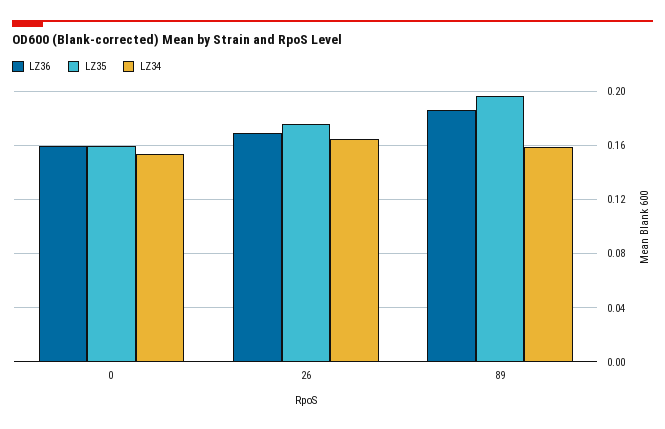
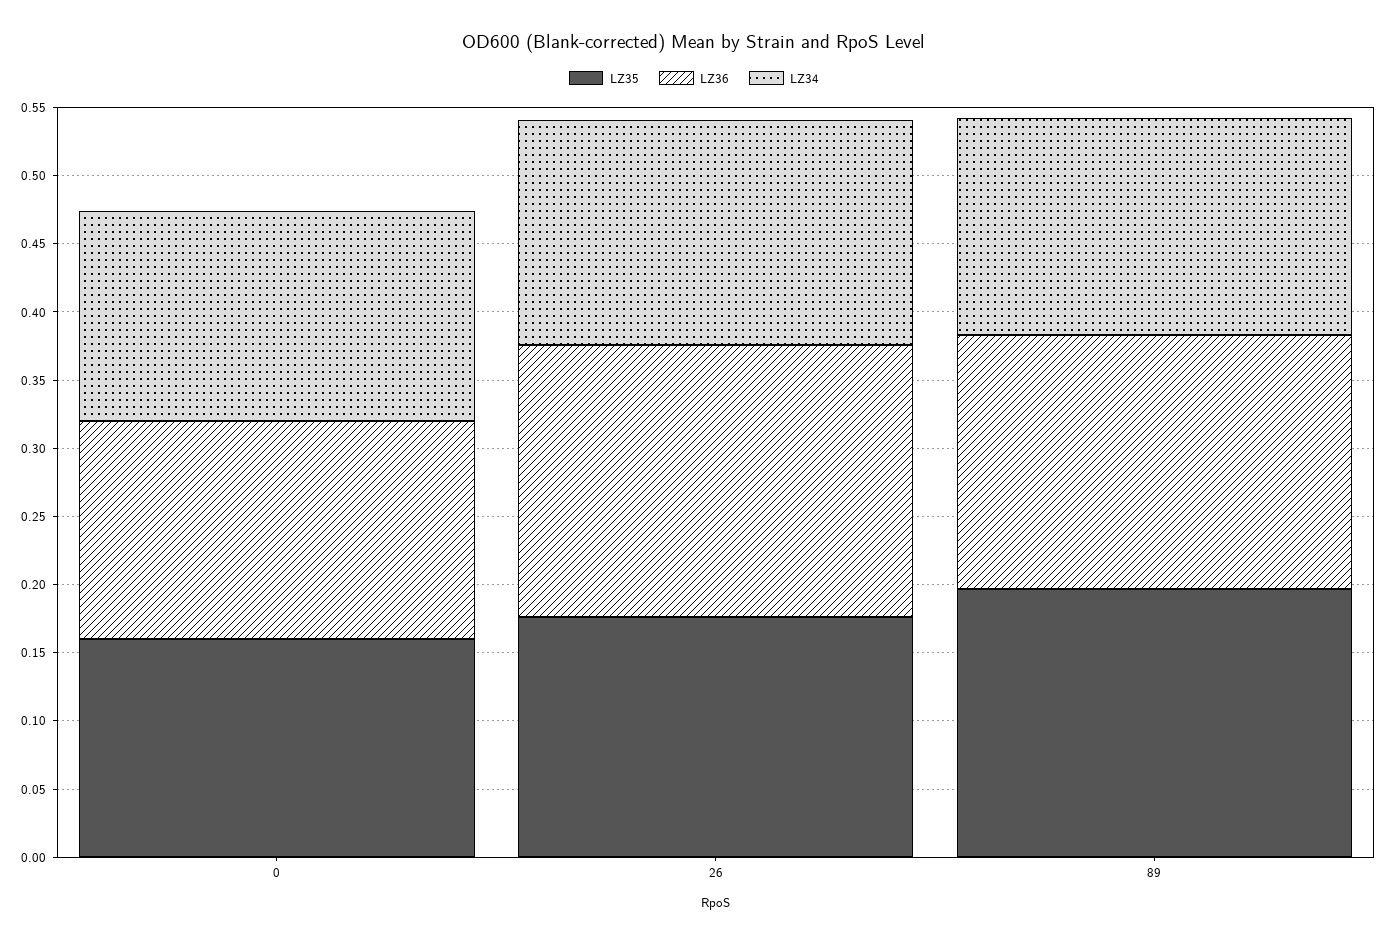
  {
    "LZ36": {
      "0": 0.16,
-     "26": 0.17,
+     "26": 0.2,
      "89": 0.185
    },
    "LZ35": {
      "0": 0.16,
      "26": 0.175,
      "89": 0.195
    },
    "LZ34": {
      "0": 0.155,
      "26": 0.165,
      "89": 0.16
    }
  }

